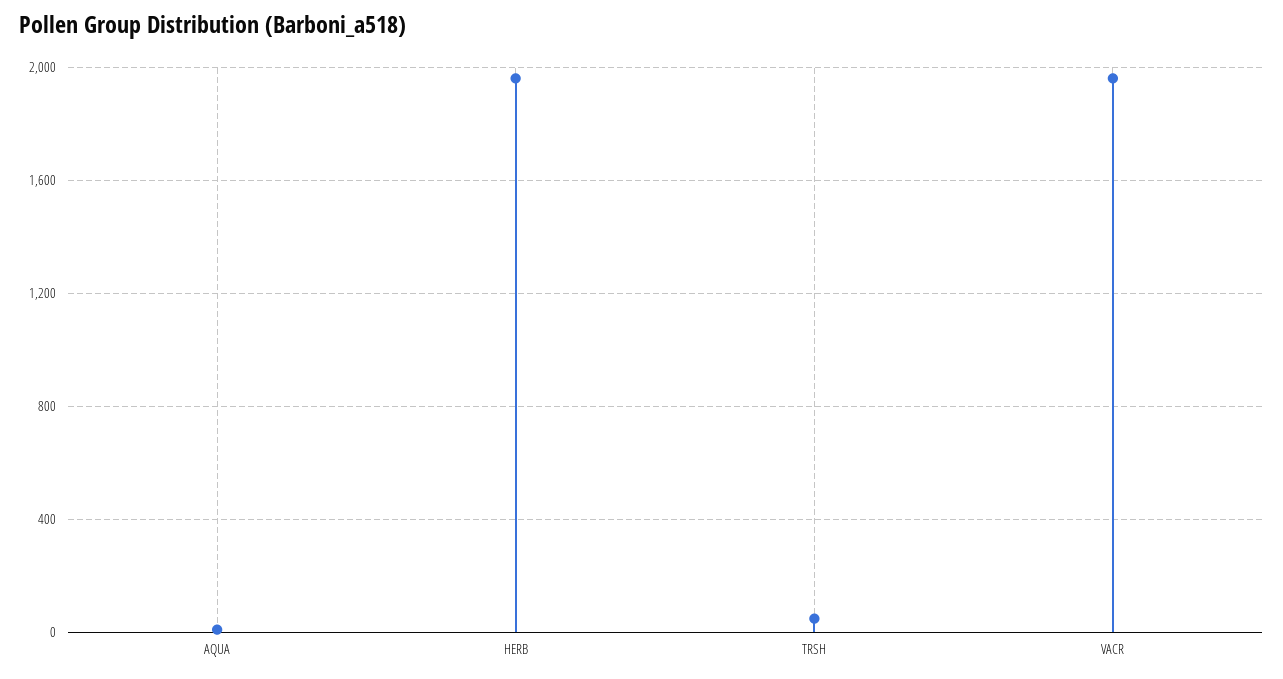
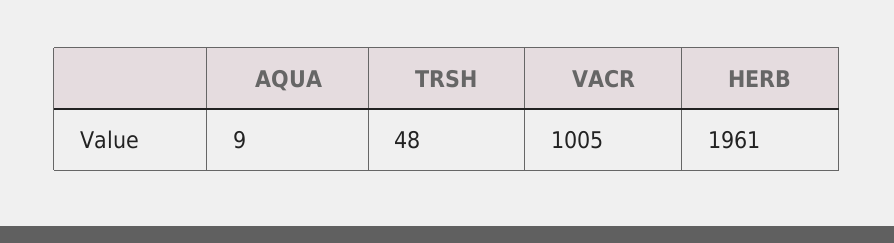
  {
    "AQUA": 9,
    "HERB": 1961,
    "TRSH": 48,
-   "VACR": 1950
+   "VACR": 1005
  }

